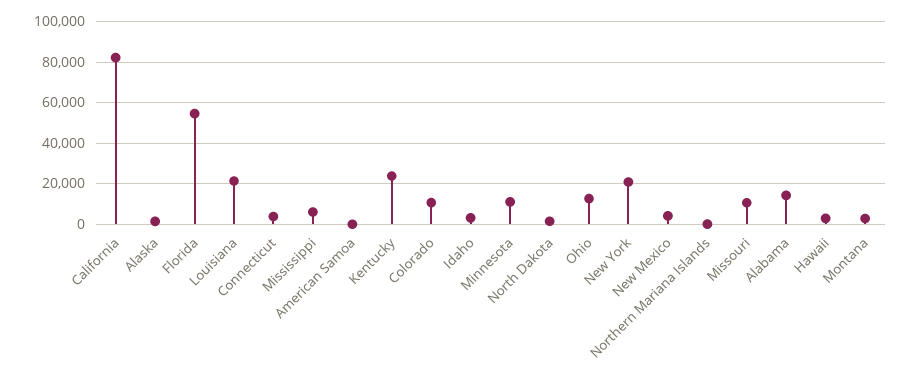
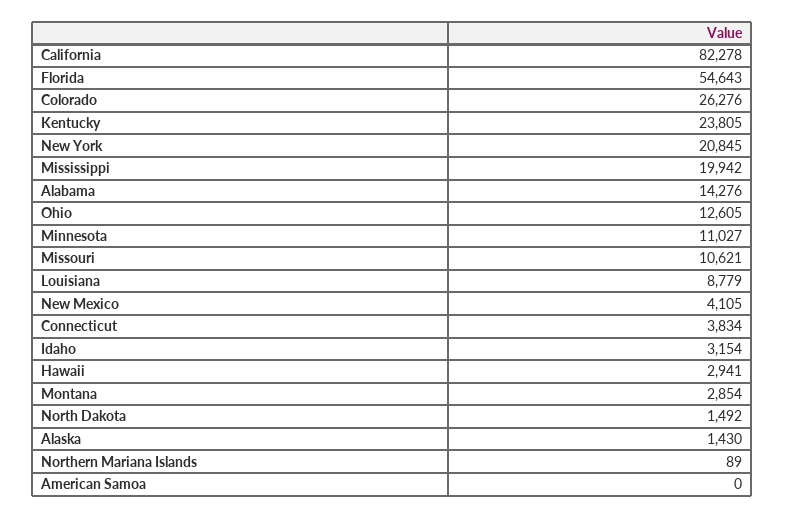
  {
    "California": 82278,
    "Alaska": 1430,
    "Florida": 54643,
-   "Louisiana": 20000,
+   "Louisiana": 8779,
    "Connecticut": 3834,
-   "Mississippi": 5000,
+   "Mississippi": 19942,
    "American Samoa": 0,
    "Kentucky": 23805,
-   "Colorado": 10000,
+   "Colorado": 26276,
    "Idaho": 3154,
    "Minnesota": 11027,
    "North Dakota": 1492,
    "Ohio": 12605,
    "New York": 20845,
    "New Mexico": 4105,
    "Northern Mariana Islands": 89,
    "Missouri": 10621,
    "Alabama": 14276,
    "Hawaii": 2941,
    "Montana": 2854
  }

